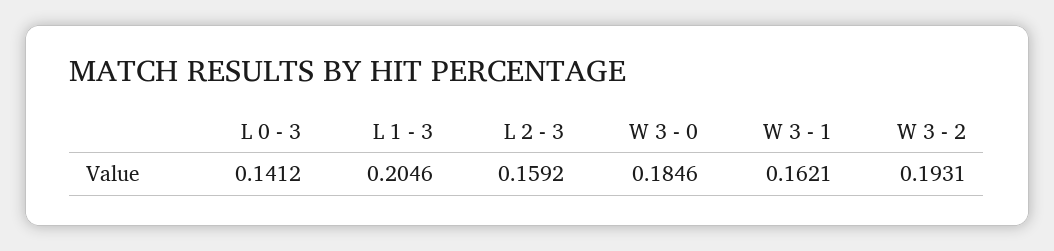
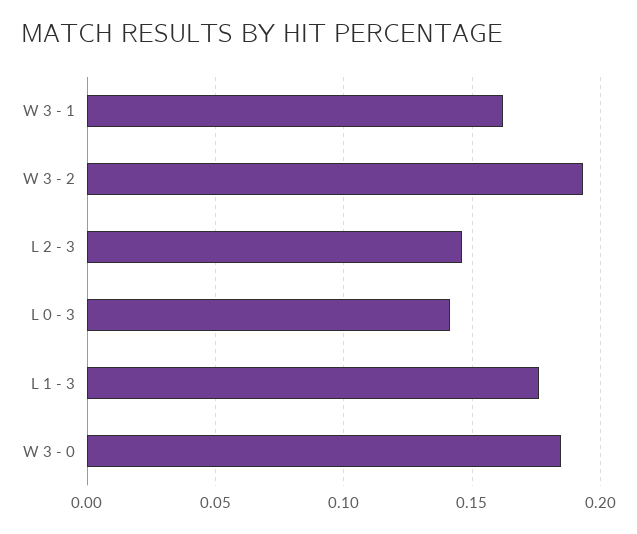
  {
    "L 0 - 3": 0.1412,
-   "L 1 - 3": 0.2046,
+   "L 1 - 3": 0.175,
-   "L 2 - 3": 0.1592,
+   "L 2 - 3": 0.145,
    "W 3 - 0": 0.1846,
    "W 3 - 1": 0.1621,
    "W 3 - 2": 0.1931
  }

